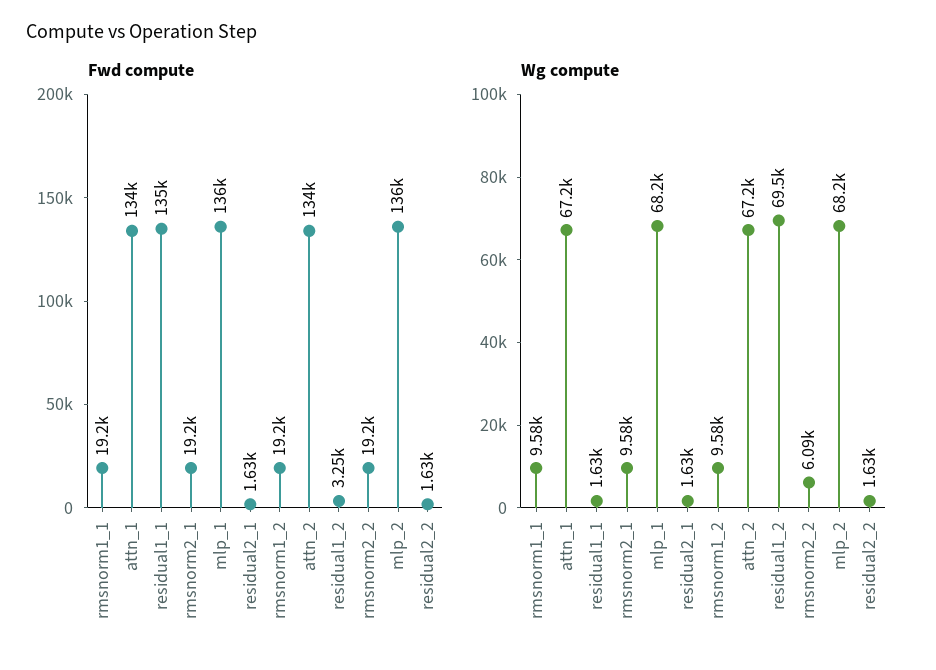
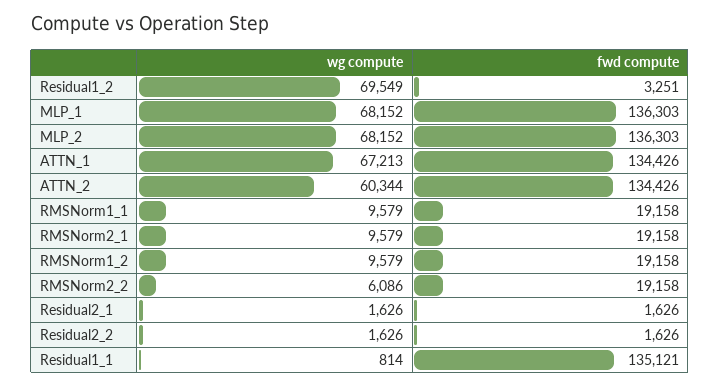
  {
    "Fwd compute": {
      "rmsnorm1_1": 19158,
      "attn_1": 134426,
      "residual1_1": 135121,
      "rmsnorm2_1": 19158,
      "mlp_1": 136303,
      "residual2_1": 1626,
      "rmsnorm1_2": 19158,
      "attn_2": 134426,
      "residual1_2": 3251,
      "rmsnorm2_2": 19158,
      "mlp_2": 136303,
      "residual2_2": 1626
    },
    "Wg compute": {
      "rmsnorm1_1": 9579,
      "attn_1": 67213,
-     "residual1_1": 1630,
+     "residual1_1": 814,
      "rmsnorm2_1": 9579,
      "mlp_1": 68152,
      "residual2_1": 1626,
      "rmsnorm1_2": 9579,
-     "attn_2": 67200,
+     "attn_2": 60344,
      "residual1_2": 69549,
      "rmsnorm2_2": 6086,
      "mlp_2": 68152,
      "residual2_2": 1626
    }
  }

